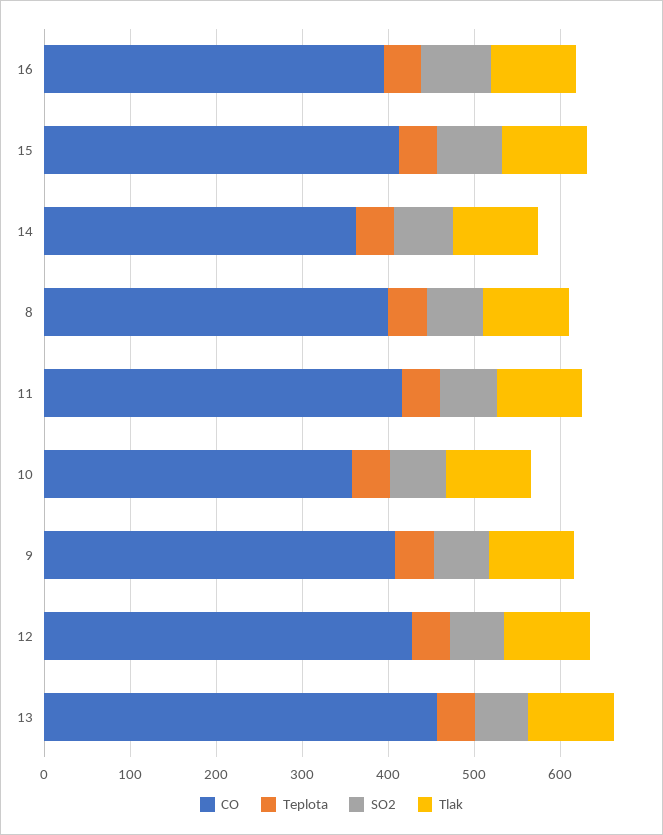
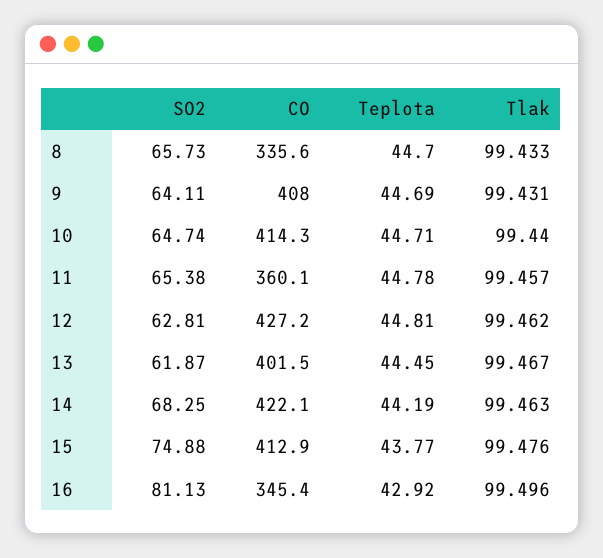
  {
    "CO": {
-     "16": 400,
+     "16": 345.4,
      "15": 412.9,
-     "14": 360,
+     "14": 422.1,
-     "8": 400,
+     "8": 335.6,
-     "11": 420,
+     "11": 360.1,
-     "10": 360,
+     "10": 414.3,
      "9": 408,
      "12": 427.2,
-     "13": 460
+     "13": 401.5
    },
    "Teplota": {
      "16": 42.92,
      "15": 43.77,
      "14": 44.19,
      "8": 44.7,
      "11": 44.78,
      "10": 44.71,
      "9": 44.69,
      "12": 44.81,
      "13": 44.45
    },
    "SO2": {
      "16": 81.13,
      "15": 74.88,
      "14": 68.25,
      "8": 65.73,
      "11": 65.38,
      "10": 64.74,
      "9": 64.11,
      "12": 62.81,
      "13": 61.87
    },
    "Tlak": {
      "16": 99.496,
      "15": 99.476,
      "14": 99.463,
      "8": 99.433,
      "11": 99.457,
      "10": 99.44,
      "9": 99.431,
      "12": 99.462,
      "13": 99.467
    }
  }

